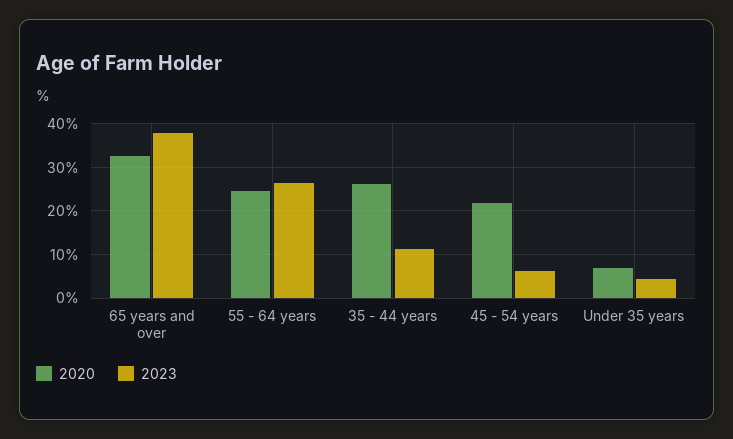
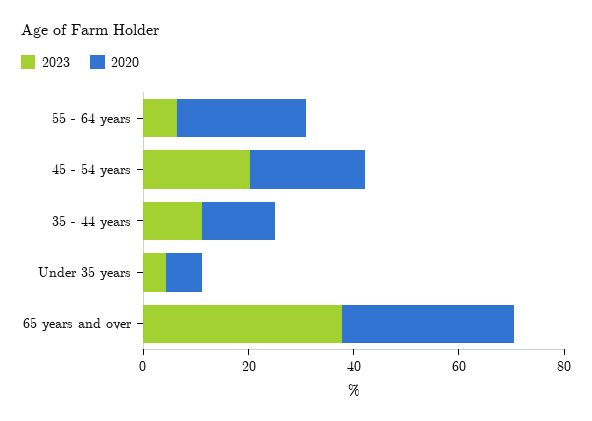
  {
    "2020": {
      "65 years and over": 32,
      "55 - 64 years": 24,
-     "35 - 44 years": 26,
+     "35 - 44 years": 15,
      "45 - 54 years": 22,
      "Under 35 years": 6
    },
    "2023": {
      "65 years and over": 38,
-     "55 - 64 years": 26,
+     "55 - 64 years": 5,
      "35 - 44 years": 12,
-     "45 - 54 years": 6,
+     "45 - 54 years": 20,
      "Under 35 years": 4
    }
  }

